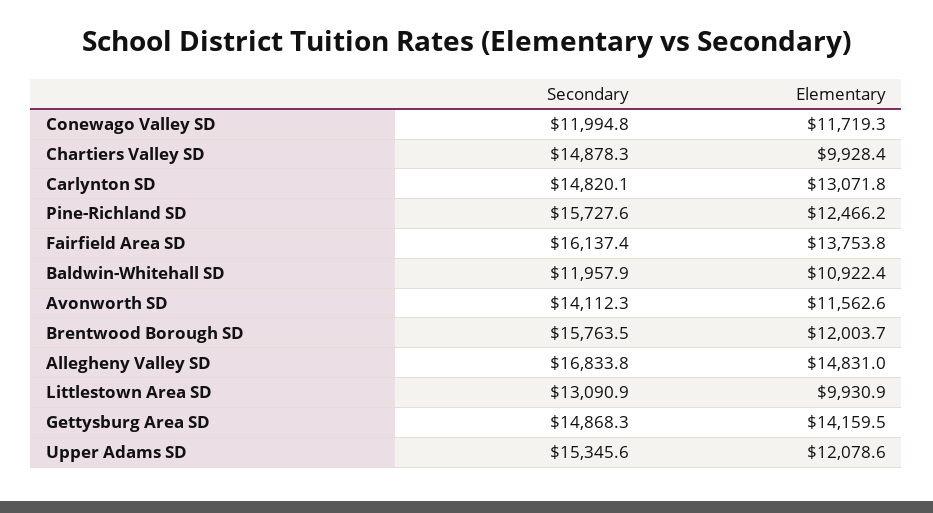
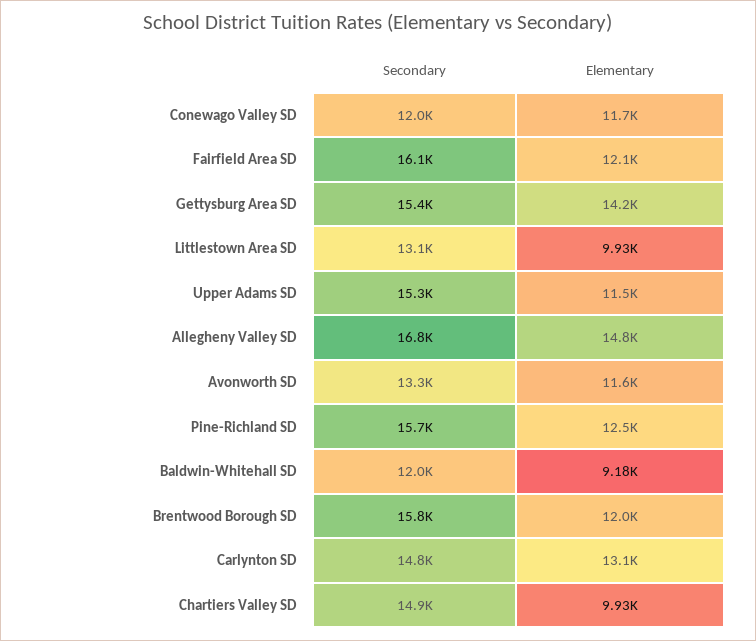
  {
    "Secondary": {
      "Conewago Valley SD": 11994.8,
      "Chartiers Valley SD": 14878.3,
      "Carlynton SD": 14820.1,
      "Pine-Richland SD": 15727.6,
      "Fairfield Area SD": 16137.4,
      "Baldwin-Whitehall SD": 11957.9,
-     "Avonworth SD": 14112.3,
+     "Avonworth SD": 13300,
      "Brentwood Borough SD": 15763.5,
      "Allegheny Valley SD": 16833.8,
      "Littlestown Area SD": 13090.9,
-     "Gettysburg Area SD": 14868.3,
+     "Gettysburg Area SD": 15400,
      "Upper Adams SD": 15345.6
    },
    "Elementary": {
      "Conewago Valley SD": 11719.3,
      "Chartiers Valley SD": 9928.4,
      "Carlynton SD": 13071.8,
      "Pine-Richland SD": 12466.2,
-     "Fairfield Area SD": 13753.8,
+     "Fairfield Area SD": 12100,
-     "Baldwin-Whitehall SD": 10922.4,
+     "Baldwin-Whitehall SD": 9180,
      "Avonworth SD": 11562.6,
      "Brentwood Borough SD": 12003.7,
      "Allegheny Valley SD": 14831,
      "Littlestown Area SD": 9930.9,
      "Gettysburg Area SD": 14159.5,
-     "Upper Adams SD": 12078.6
+     "Upper Adams SD": 11500
    }
  }

